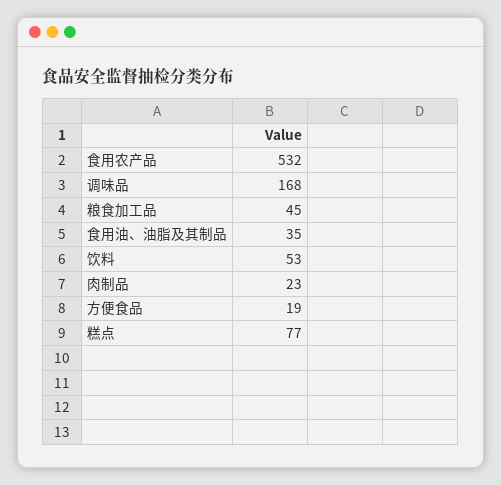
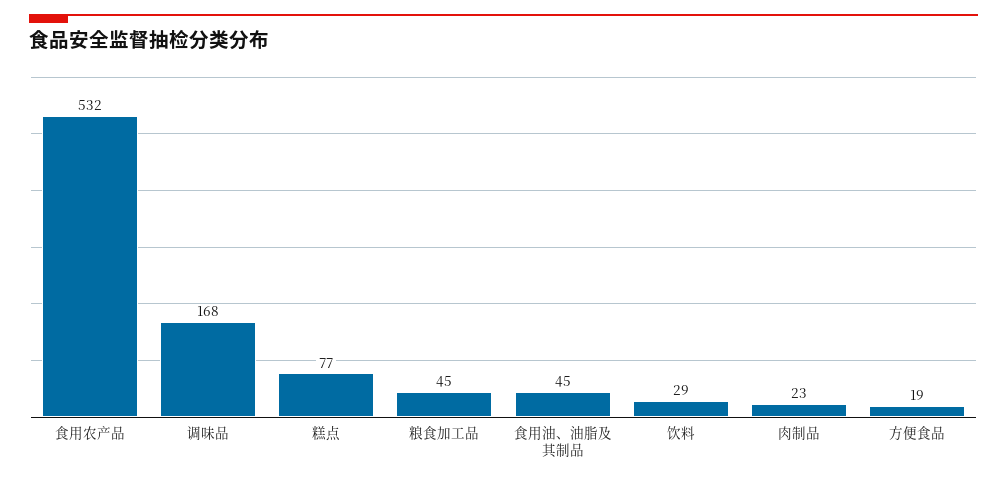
  {
    "食用农产品": 532,
    "调味品": 168,
    "粮食加工品": 45,
-   "食用油、油脂及其制品": 35,
+   "食用油、油脂及其制品": 45,
-   "饮料": 53,
+   "饮料": 29,
    "肉制品": 23,
    "方便食品": 19,
    "糕点": 77
  }

